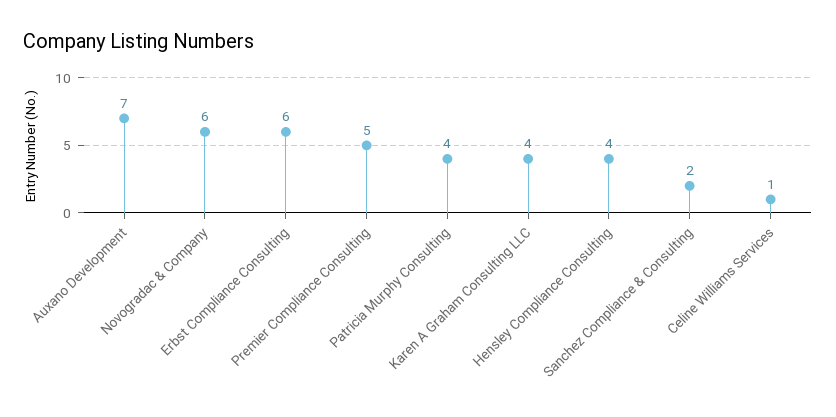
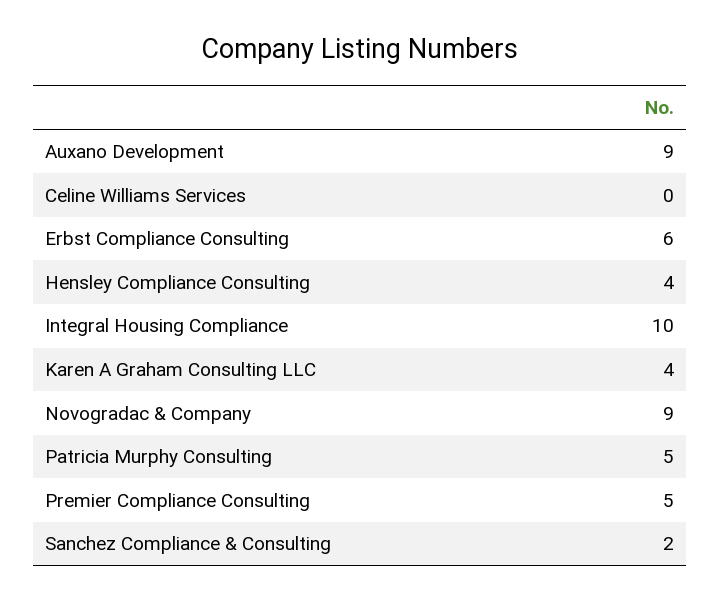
  {
-   "Auxano Development": 7,
+   "Auxano Development": 9,
-   "Novogradac & Company": 6,
+   "Novogradac & Company": 9,
    "Erbst Compliance Consulting": 6,
    "Premier Compliance Consulting": 5,
-   "Patricia Murphy Consulting": 4,
+   "Patricia Murphy Consulting": 5,
    "Karen A Graham Consulting LLC": 4,
    "Hensley Compliance Consulting": 4,
    "Sanchez Compliance & Consulting": 2,
-   "Celine Williams Services": 1
+   "Celine Williams Services": 0,
+   "Integral Housing Compliance": 10
  }

